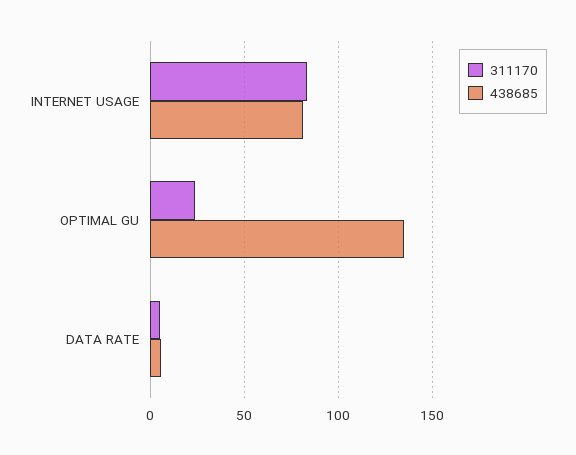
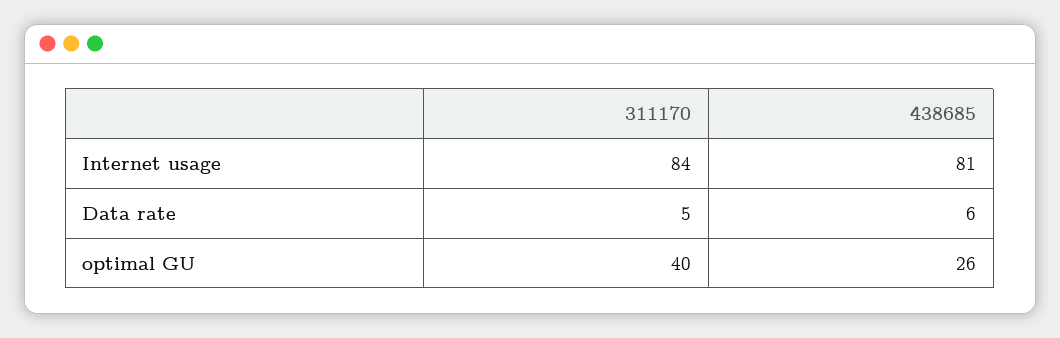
  {
    "311170": {
      "INTERNET USAGE": 84,
-     "OPTIMAL GU": 25,
+     "OPTIMAL GU": 40,
      "DATA RATE": 5
    },
    "438685": {
      "INTERNET USAGE": 81,
-     "OPTIMAL GU": 135,
+     "OPTIMAL GU": 26,
      "DATA RATE": 6
    }
  }

